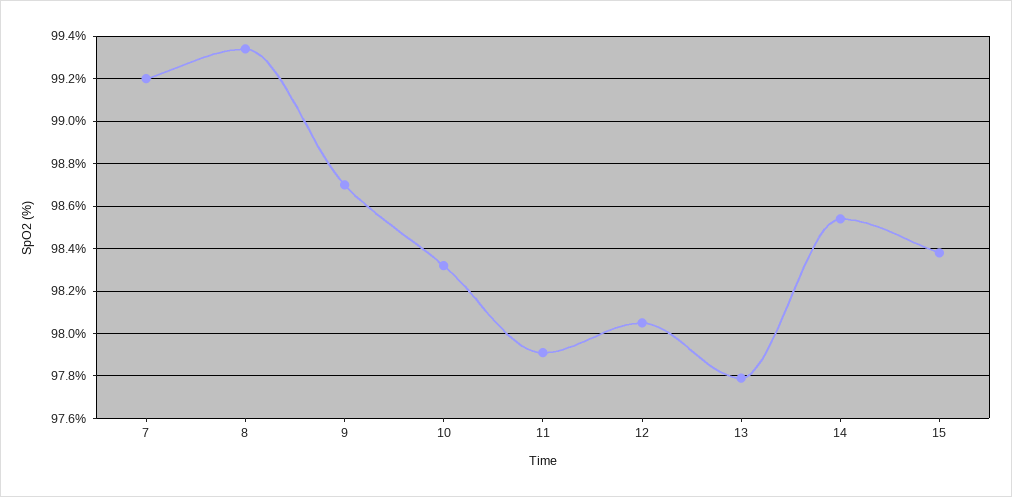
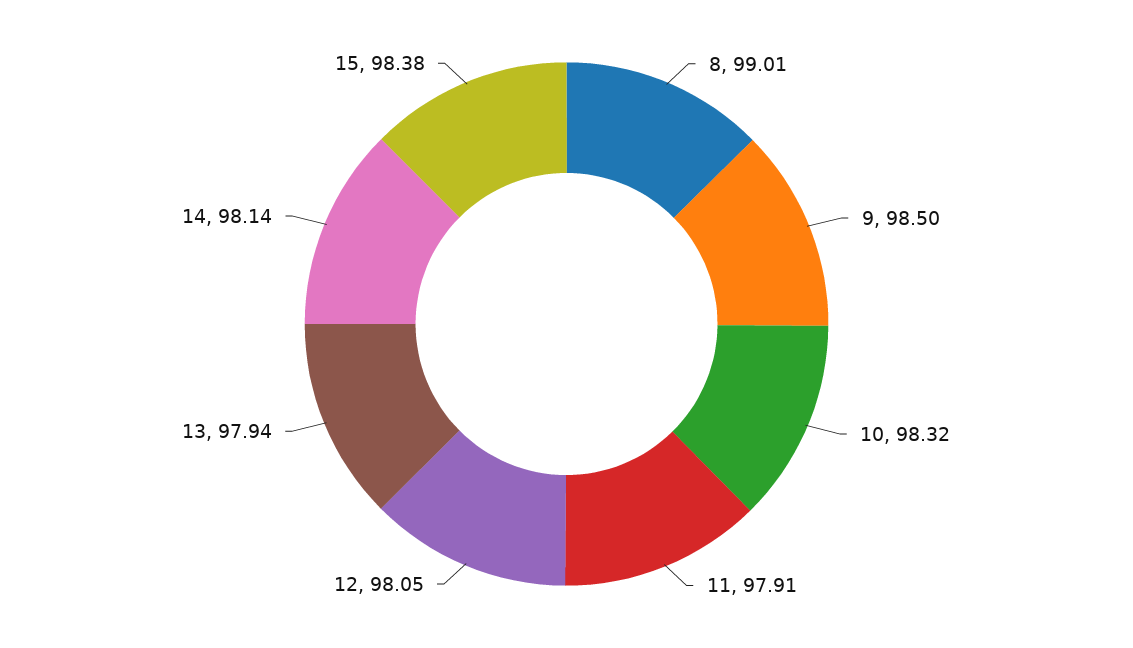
  {
-   "7": 99.2,
-   "8": 99.35,
+   "8": 99.01,
-   "9": 98.7,
+   "9": 98.5,
    "10": 98.32,
    "11": 97.91,
    "12": 98.05,
-   "13": 97.8,
+   "13": 97.94,
-   "14": 98.55,
+   "14": 98.14,
    "15": 98.38
  }

